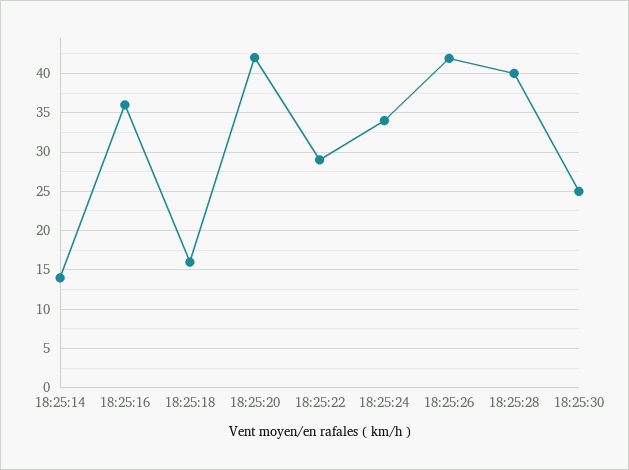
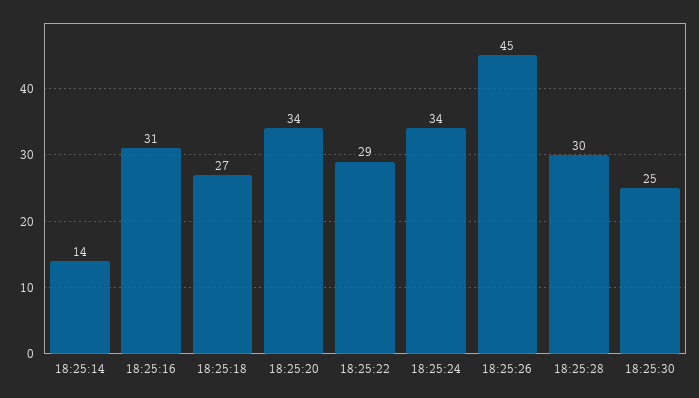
  {
    "18:25:14": 14,
-   "18:25:16": 36,
+   "18:25:16": 31,
-   "18:25:18": 16,
+   "18:25:18": 27,
-   "18:25:20": 42,
+   "18:25:20": 34,
    "18:25:22": 29,
    "18:25:24": 34,
-   "18:25:26": 42,
+   "18:25:26": 45,
-   "18:25:28": 40,
+   "18:25:28": 30,
    "18:25:30": 25
  }

